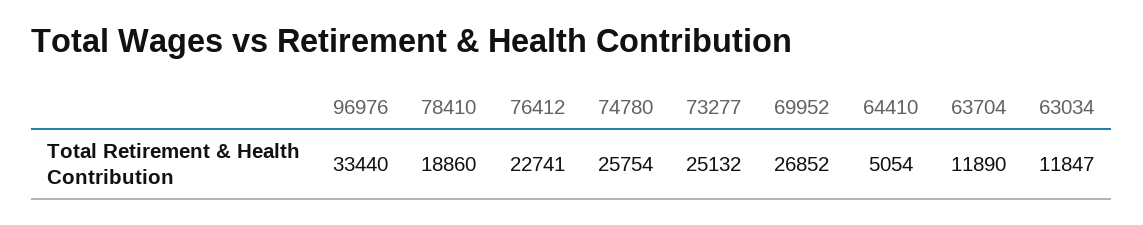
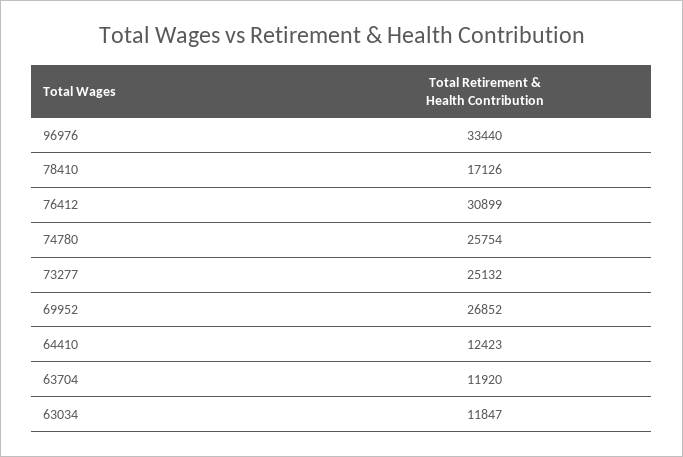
  {
    "96976": 33440,
-   "78410": 18860,
+   "78410": 17126,
-   "76412": 22741,
+   "76412": 30899,
    "74780": 25754,
    "73277": 25132,
    "69952": 26852,
-   "64410": 5054,
+   "64410": 12423,
-   "63704": 11890,
+   "63704": 11920,
    "63034": 11847
  }

